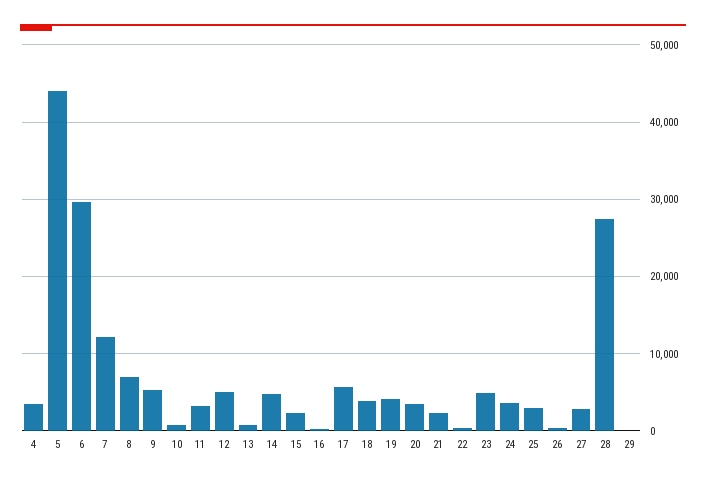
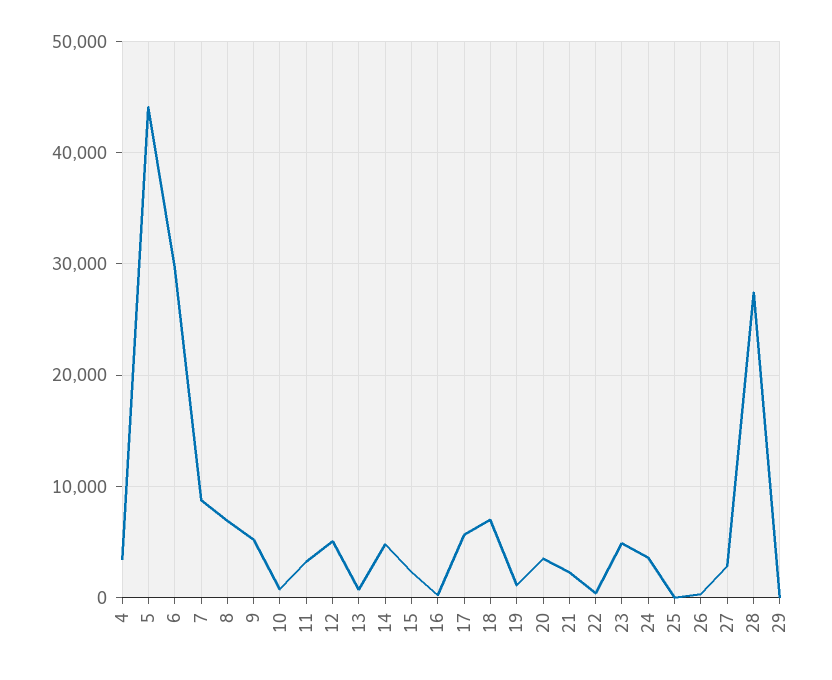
  {
    "4": 3000,
    "5": 44000,
    "6": 30000,
-   "7": 12000,
+   "7": 9000,
    "8": 7000,
    "9": 5000,
    "10": 1000,
    "11": 3000,
    "12": 5000,
    "13": 1000,
    "14": 5000,
    "15": 2000,
    "16": 0,
    "17": 6000,
-   "18": 4000,
+   "18": 7000,
-   "19": 4000,
+   "19": 1000,
    "20": 4000,
    "21": 2000,
    "22": 0,
    "23": 5000,
    "24": 4000,
-   "25": 3000,
+   "25": 0,
    "26": 0,
    "27": 3000,
    "28": 27000,
    "29": 0
  }

